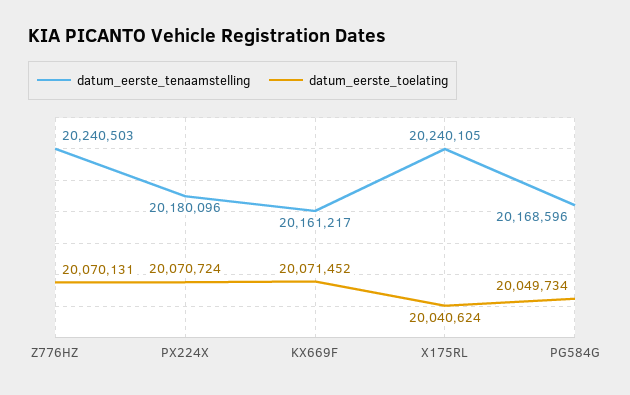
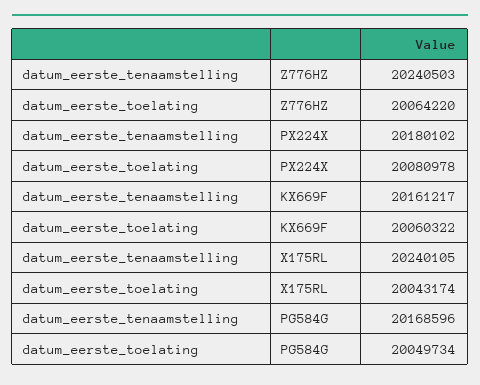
  {
    "datum_eerste_tenaamstelling": {
      "Z776HZ": 20240503,
-     "PX224X": 20180096,
+     "PX224X": 20180102,
      "KX669F": 20161217,
      "X175RL": 20240105,
      "PG584G": 20168596
    },
    "datum_eerste_toelating": {
-     "Z776HZ": 20070131,
+     "Z776HZ": 20064220,
-     "PX224X": 20070724,
+     "PX224X": 20080978,
-     "KX669F": 20071452,
+     "KX669F": 20060322,
-     "X175RL": 20040624,
+     "X175RL": 20043174,
      "PG584G": 20049734
    }
  }

